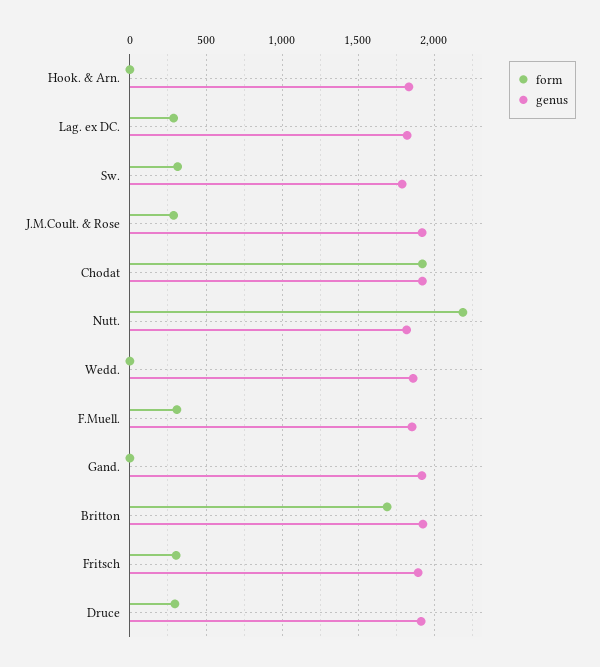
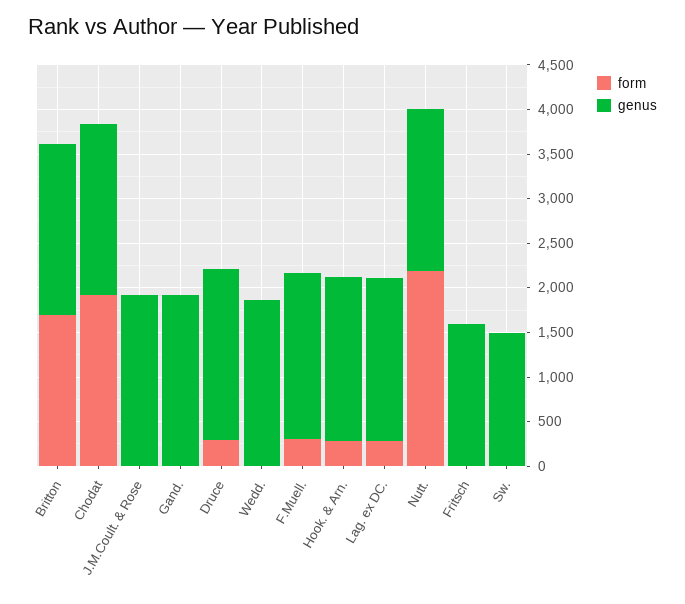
  {
    "form": {
-     "Hook. & Arn.": 0,
+     "Hook. & Arn.": 300,
      "Lag. ex DC.": 300,
-     "Sw.": 300,
+     "Sw.": 0,
-     "J.M.Coult. & Rose": 300,
+     "J.M.Coult. & Rose": 0,
      "Chodat": 1900,
      "Nutt.": 2200,
      "Wedd.": 0,
      "F.Muell.": 300,
      "Gand.": 0,
      "Britton": 1700,
-     "Fritsch": 300,
+     "Fritsch": 0,
      "Druce": 300
    },
    "genus": {
      "Hook. & Arn.": 1850,
      "Lag. ex DC.": 1800,
-     "Sw.": 1800,
+     "Sw.": 1500,
      "J.M.Coult. & Rose": 1900,
      "Chodat": 1900,
      "Nutt.": 1800,
      "Wedd.": 1850,
      "F.Muell.": 1850,
      "Gand.": 1900,
      "Britton": 1950,
-     "Fritsch": 1900,
+     "Fritsch": 1600,
      "Druce": 1900
    }
  }

